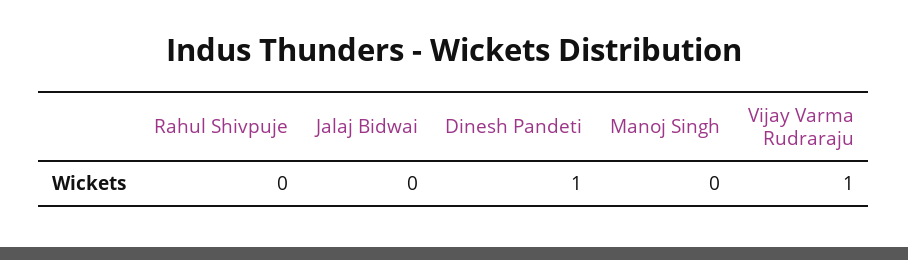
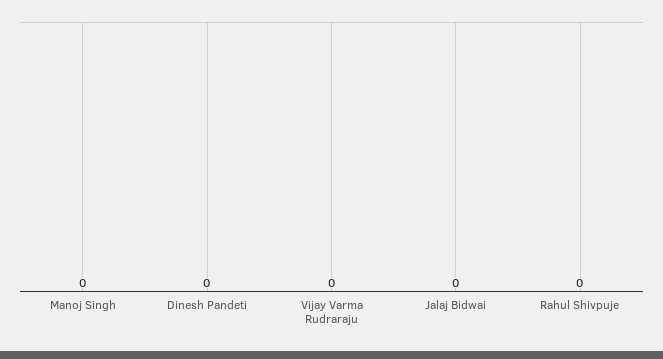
  {
    "Rahul Shivpuje": 0,
    "Jalaj Bidwai": 0,
-   "Dinesh Pandeti": 1,
+   "Dinesh Pandeti": 0,
    "Manoj Singh": 0,
-   "Vijay Varma Rudraraju": 1
+   "Vijay Varma Rudraraju": 0
  }

